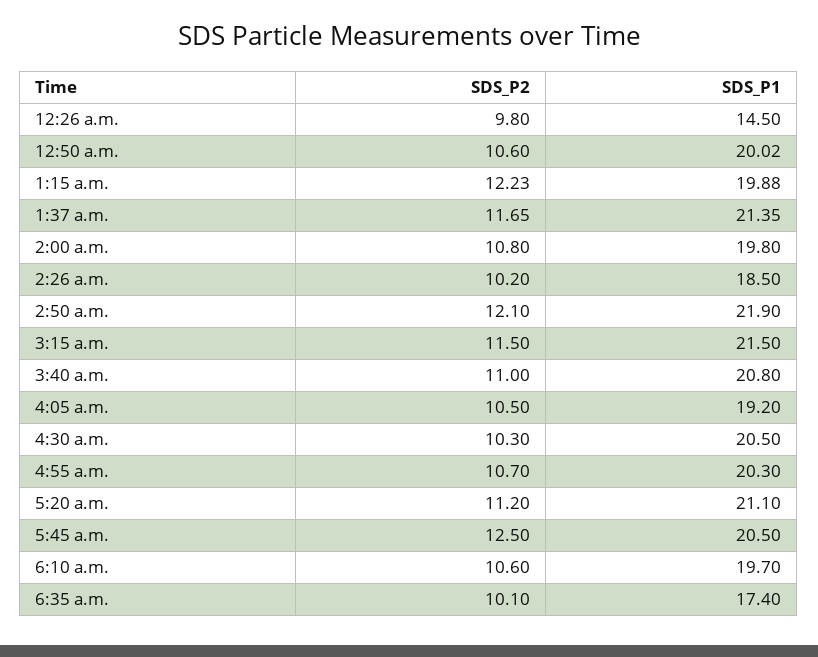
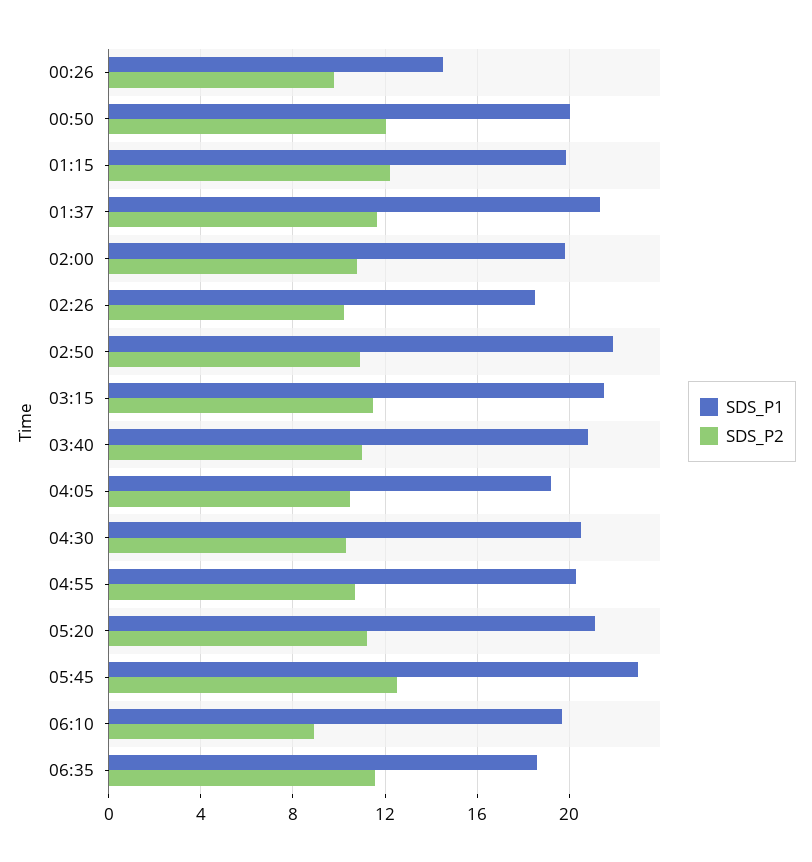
  {
    "SDS_P2": {
      "12:26 a.m.": 9.8,
-     "12:50 a.m.": 10.6,
+     "12:50 a.m.": 12,
      "1:15 a.m.": 12.23,
      "1:37 a.m.": 11.65,
      "2:00 a.m.": 10.8,
      "2:26 a.m.": 10.2,
-     "2:50 a.m.": 12.1,
+     "2:50 a.m.": 11,
      "3:15 a.m.": 11.5,
      "3:40 a.m.": 11,
      "4:05 a.m.": 10.5,
      "4:30 a.m.": 10.3,
      "4:55 a.m.": 10.7,
      "5:20 a.m.": 11.2,
      "5:45 a.m.": 12.5,
-     "6:10 a.m.": 10.6,
+     "6:10 a.m.": 9,
-     "6:35 a.m.": 10.1
+     "6:35 a.m.": 11.5
    },
    "SDS_P1": {
      "12:26 a.m.": 14.5,
      "12:50 a.m.": 20.02,
      "1:15 a.m.": 19.88,
      "1:37 a.m.": 21.35,
      "2:00 a.m.": 19.8,
      "2:26 a.m.": 18.5,
      "2:50 a.m.": 21.9,
      "3:15 a.m.": 21.5,
      "3:40 a.m.": 20.8,
      "4:05 a.m.": 19.2,
      "4:30 a.m.": 20.5,
      "4:55 a.m.": 20.3,
      "5:20 a.m.": 21.1,
-     "5:45 a.m.": 20.5,
+     "5:45 a.m.": 23,
      "6:10 a.m.": 19.7,
-     "6:35 a.m.": 17.4
+     "6:35 a.m.": 18.5
    }
  }

